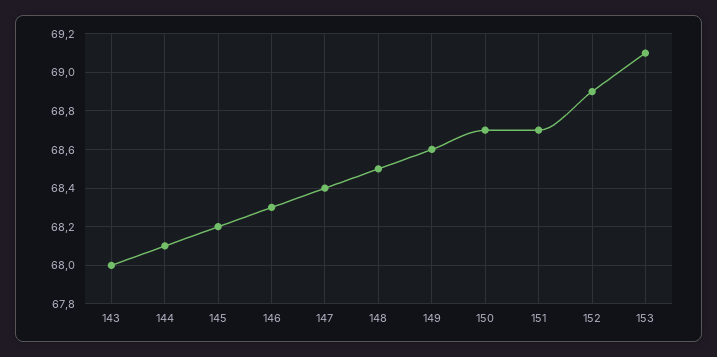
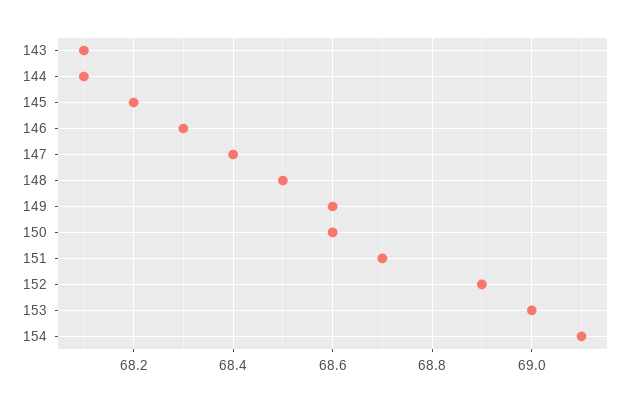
  {
-   "143": 68,
+   "143": 68.1,
    "144": 68.1,
    "145": 68.2,
    "146": 68.3,
    "147": 68.4,
    "148": 68.5,
    "149": 68.6,
-   "150": 68.7,
+   "150": 68.6,
    "151": 68.7,
    "152": 68.9,
-   "153": 69.1
+   "153": 69,
+   "154": 69.1
  }

